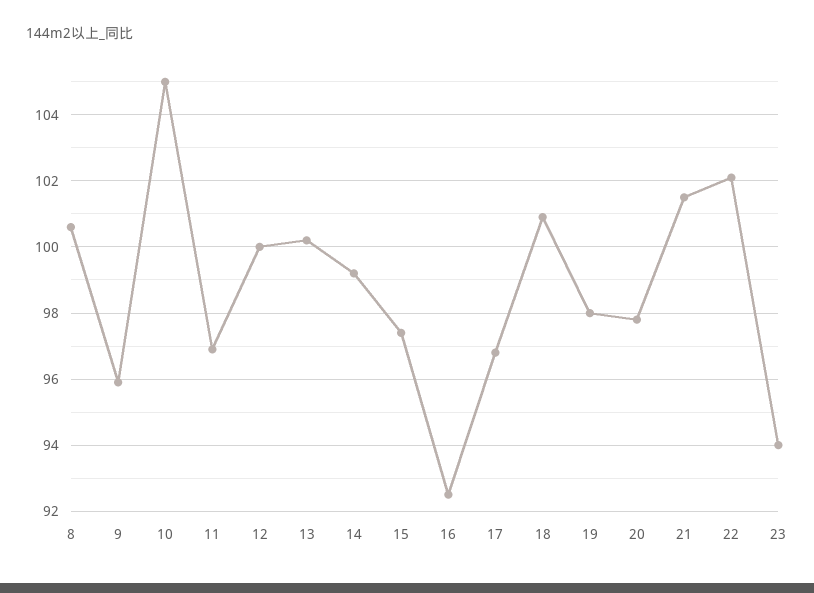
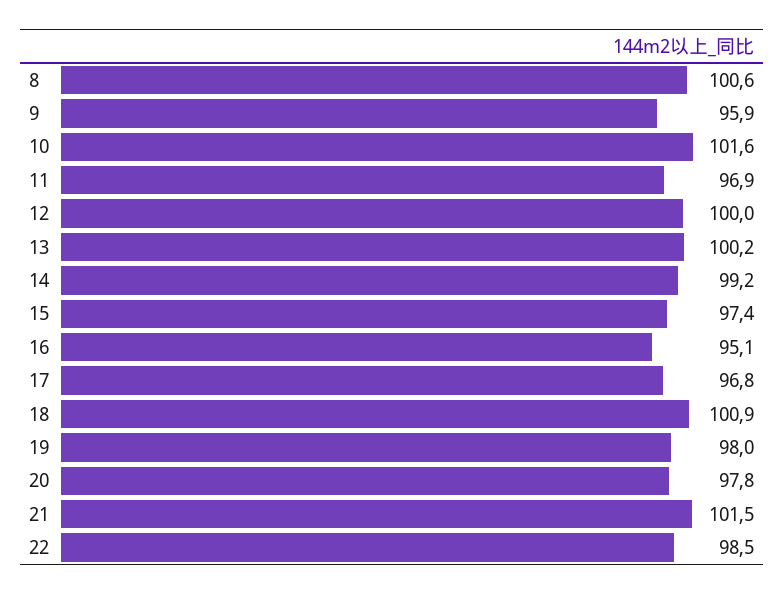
  {
    "8": 100.6,
    "9": 95.9,
-   "10": 105,
+   "10": 101.6,
    "11": 96.9,
    "12": 100,
    "13": 100.2,
    "14": 99.2,
    "15": 97.4,
-   "16": 92.5,
+   "16": 95.1,
    "17": 96.8,
    "18": 100.9,
    "19": 98,
    "20": 97.8,
    "21": 101.5,
-   "22": 102,
+   "22": 98.5
-   "23": 94
  }

